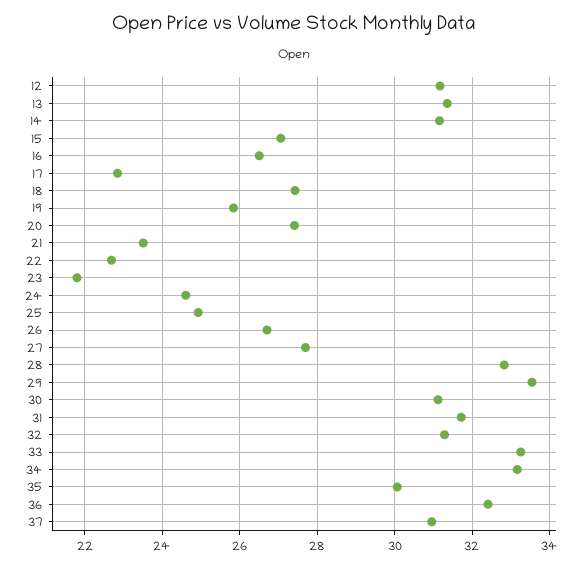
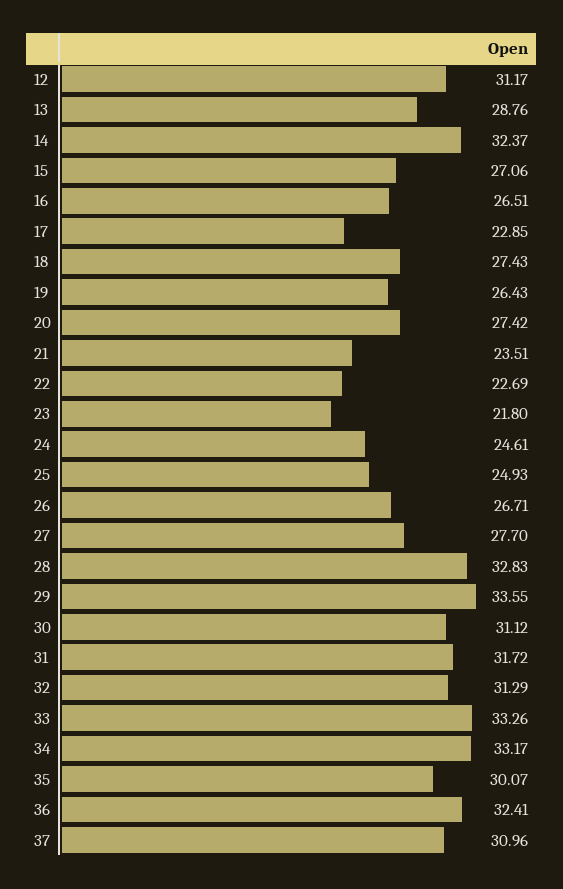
  {
    "12": 31.17,
-   "13": 31.4,
+   "13": 28.76,
-   "14": 31.2,
+   "14": 32.37,
    "15": 27.06,
    "16": 26.51,
    "17": 22.85,
    "18": 27.43,
-   "19": 25.8,
+   "19": 26.43,
    "20": 27.42,
    "21": 23.51,
    "22": 22.69,
    "23": 21.8,
    "24": 24.61,
    "25": 24.93,
    "26": 26.71,
    "27": 27.7,
    "28": 32.83,
    "29": 33.55,
    "30": 31.12,
    "31": 31.72,
    "32": 31.29,
    "33": 33.26,
    "34": 33.17,
    "35": 30.07,
    "36": 32.41,
    "37": 30.96
  }

